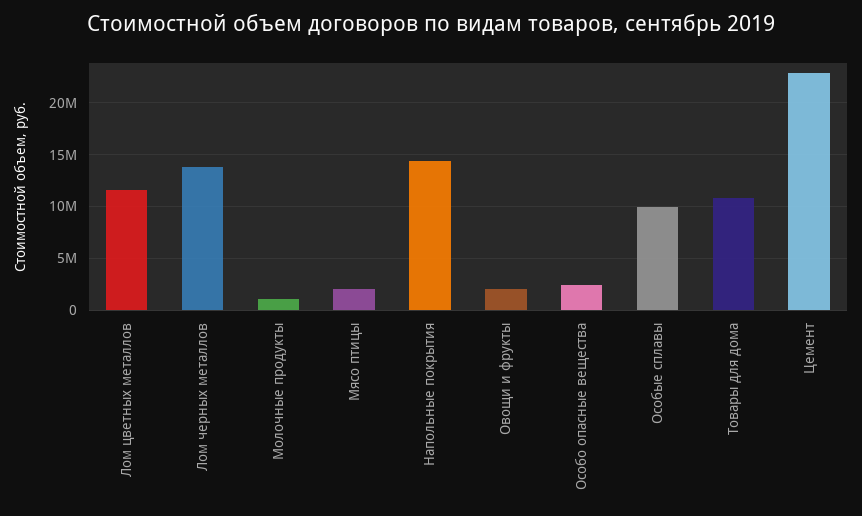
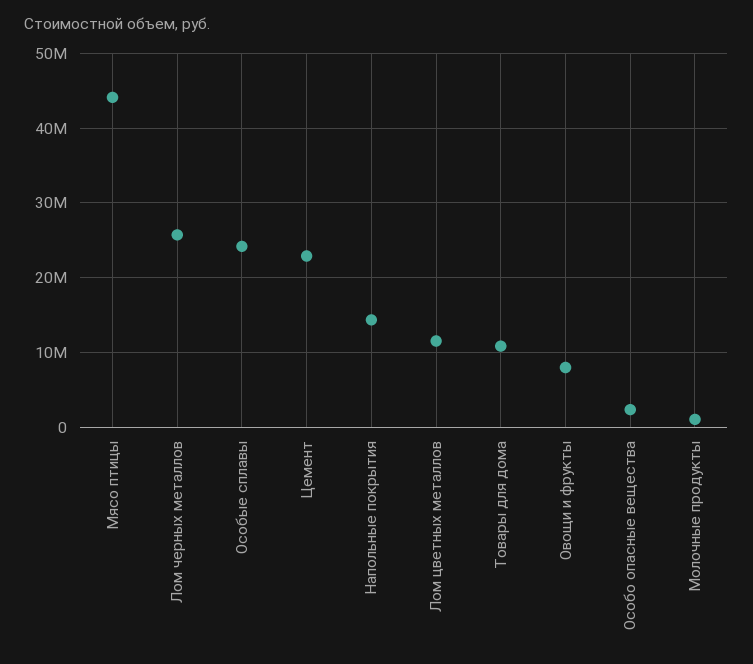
  {
    "Лом цветных металлов": 12000000,
-   "Лом черных металлов": 14000000,
+   "Лом черных металлов": 26000000,
    "Молочные продукты": 1000000,
-   "Мясо птицы": 2000000,
+   "Мясо птицы": 44000000,
    "Напольные покрытия": 14000000,
-   "Овощи и фрукты": 2000000,
+   "Овощи и фрукты": 8000000,
    "Особо опасные вещества": 2000000,
-   "Особые сплавы": 10000000,
+   "Особые сплавы": 24000000,
    "Товары для дома": 11000000,
    "Цемент": 23000000
  }

